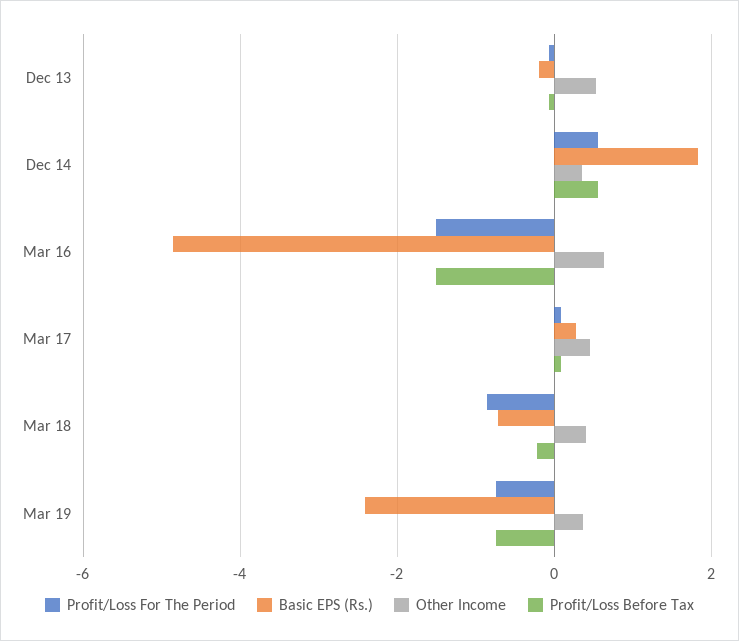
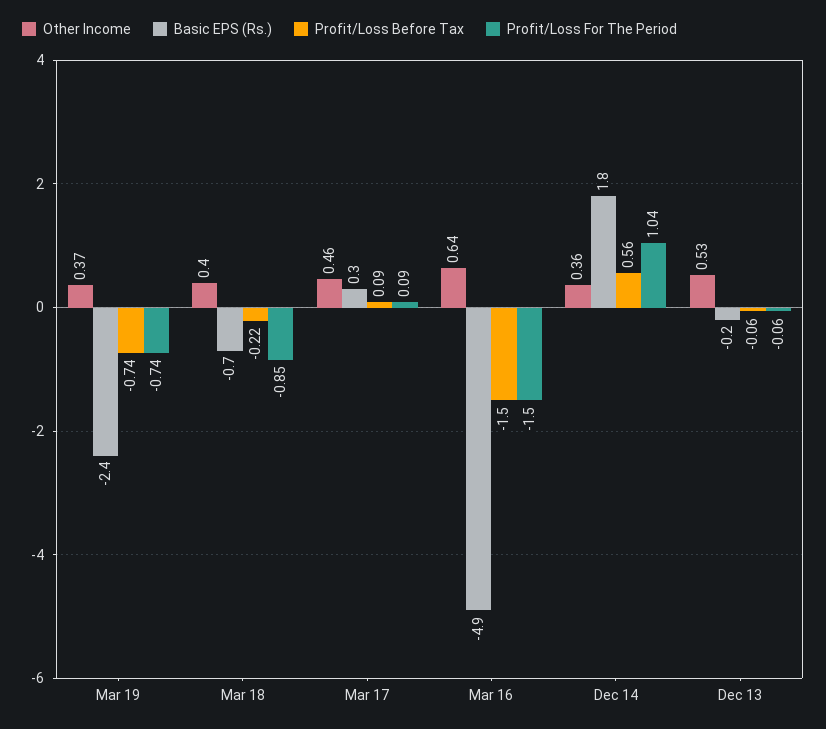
  {
    "Profit/Loss For The Period": {
      "Dec 13": -0.06,
-     "Dec 14": 0.6,
+     "Dec 14": 1.04,
      "Mar 16": -1.5,
      "Mar 17": 0.09,
      "Mar 18": -0.85,
      "Mar 19": -0.74
    },
    "Basic EPS (Rs.)": {
      "Dec 13": -0.2,
      "Dec 14": 1.8,
      "Mar 16": -4.9,
      "Mar 17": 0.3,
      "Mar 18": -0.7,
      "Mar 19": -2.4
    },
    "Other Income": {
      "Dec 13": 0.53,
      "Dec 14": 0.36,
      "Mar 16": 0.64,
      "Mar 17": 0.46,
      "Mar 18": 0.4,
      "Mar 19": 0.37
    },
    "Profit/Loss Before Tax": {
      "Dec 13": -0.06,
      "Dec 14": 0.56,
      "Mar 16": -1.5,
      "Mar 17": 0.09,
      "Mar 18": -0.22,
      "Mar 19": -0.74
    }
  }

